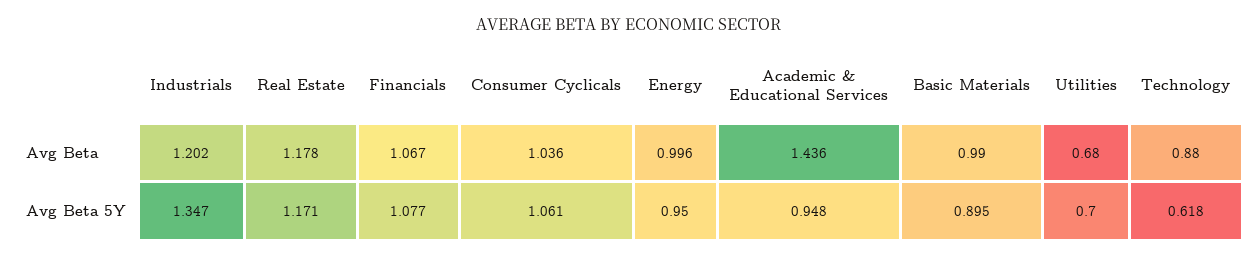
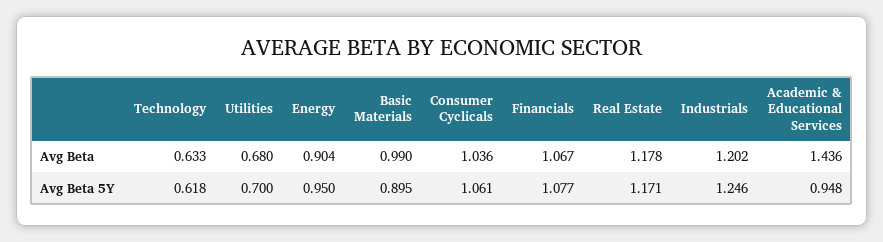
  {
    "Industrials": {
      "Avg Beta": 1.202,
-     "Avg Beta 5Y": 1.347
+     "Avg Beta 5Y": 1.246
    },
    "Real Estate": {
      "Avg Beta": 1.178,
      "Avg Beta 5Y": 1.171
    },
    "Financials": {
      "Avg Beta": 1.067,
      "Avg Beta 5Y": 1.077
    },
    "Consumer Cyclicals": {
      "Avg Beta": 1.036,
      "Avg Beta 5Y": 1.061
    },
    "Energy": {
-     "Avg Beta": 0.996,
+     "Avg Beta": 0.904,
      "Avg Beta 5Y": 0.95
    },
    "Academic & Educational Services": {
      "Avg Beta": 1.436,
      "Avg Beta 5Y": 0.948
    },
    "Basic Materials": {
      "Avg Beta": 0.99,
      "Avg Beta 5Y": 0.895
    },
    "Utilities": {
      "Avg Beta": 0.68,
      "Avg Beta 5Y": 0.7
    },
    "Technology": {
-     "Avg Beta": 0.88,
+     "Avg Beta": 0.633,
      "Avg Beta 5Y": 0.618
    }
  }

